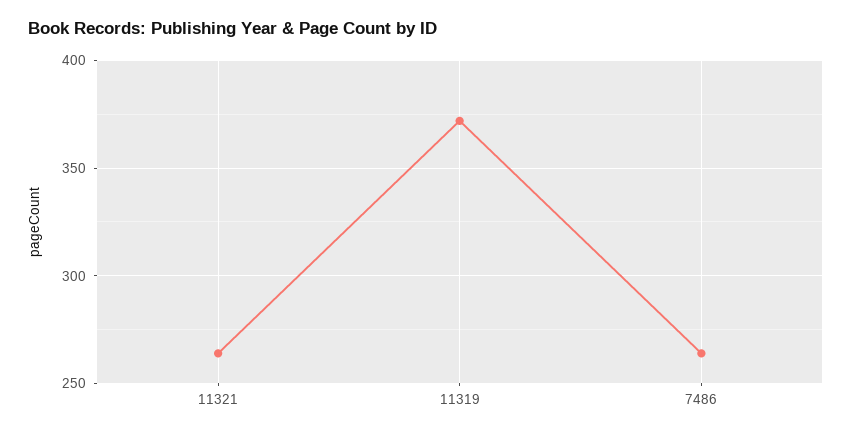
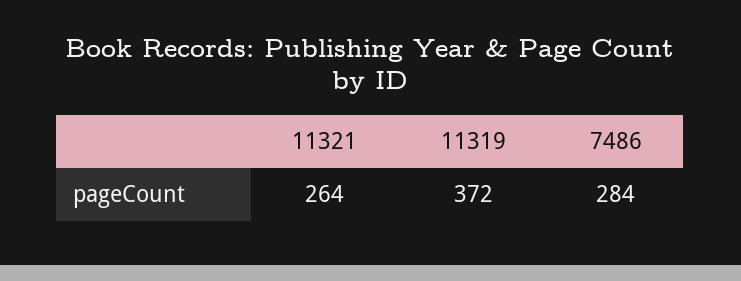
  {
    "11321": 264,
    "11319": 372,
-   "7486": 265
+   "7486": 284
  }

